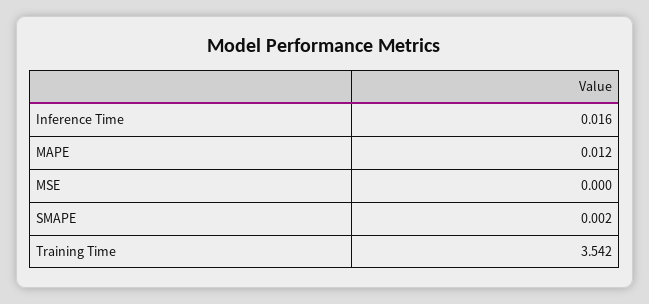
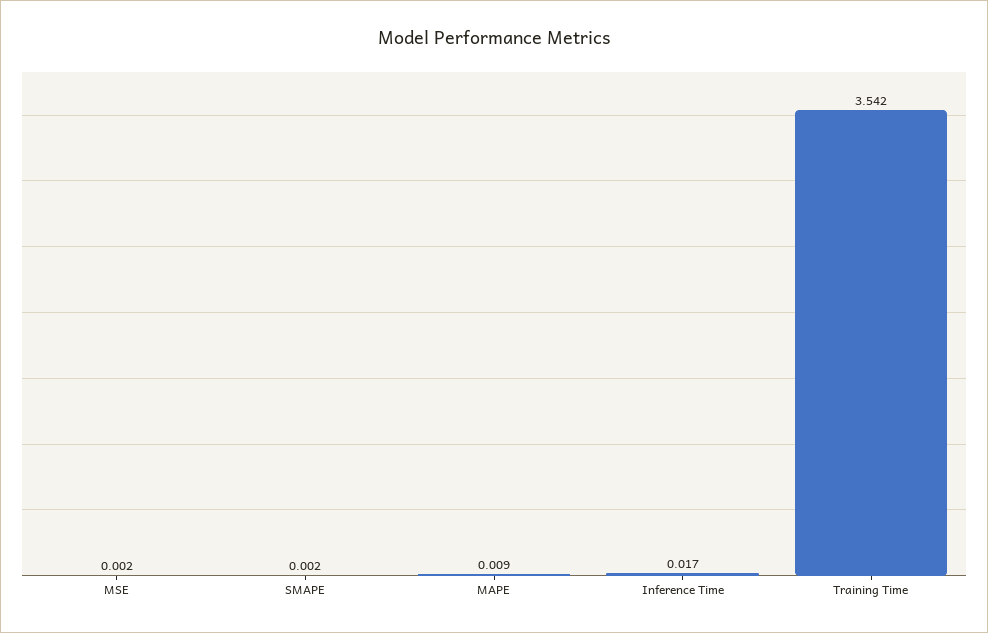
  {
-   "Inference Time": 0.016,
+   "Inference Time": 0.017,
-   "MAPE": 0.012,
+   "MAPE": 0.009,
-   "MSE": 0,
+   "MSE": 0.002,
    "SMAPE": 0.002,
    "Training Time": 3.542
  }

